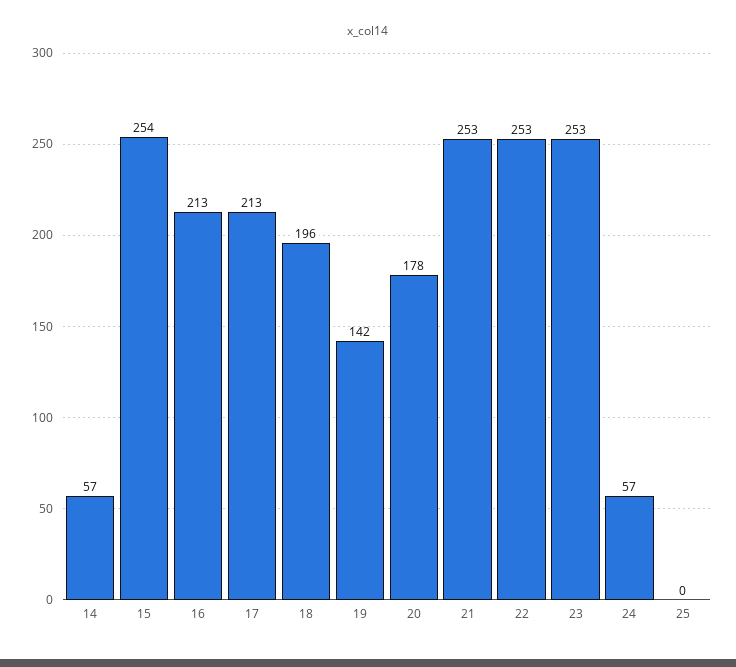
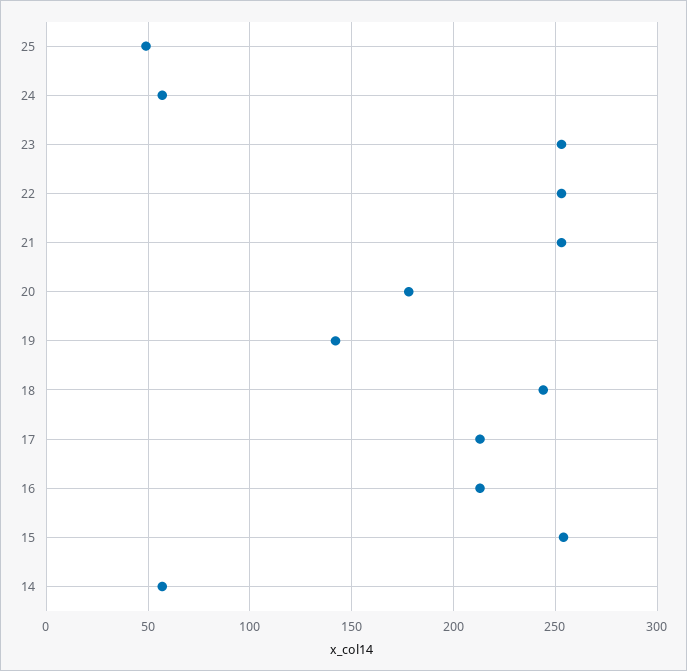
  {
    "14": 57,
    "15": 254,
    "16": 213,
    "17": 213,
-   "18": 196,
+   "18": 245,
    "19": 142,
    "20": 178,
    "21": 253,
    "22": 253,
    "23": 253,
    "24": 57,
-   "25": 0
+   "25": 50
  }

